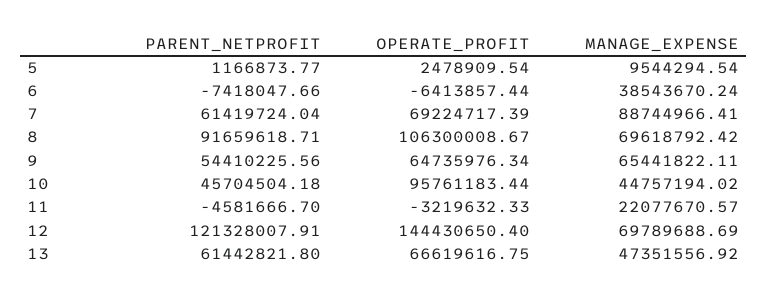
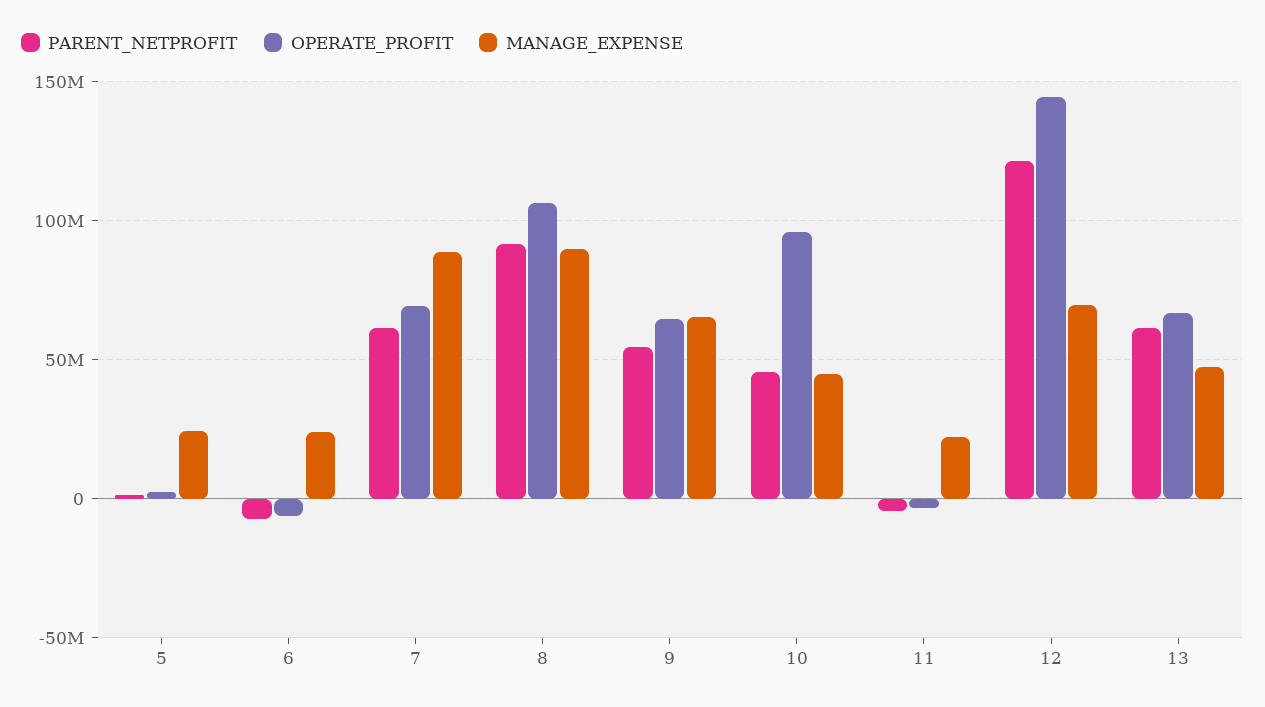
  {
    "PARENT_NETPROFIT": {
      "5": 1166873.77,
      "6": -7418047.66,
      "7": 61419724.04,
      "8": 91659618.71,
      "9": 54410225.56,
      "10": 45704504.18,
      "11": -4581666.7,
      "12": 121328007.91,
      "13": 61442821.8
    },
    "OPERATE_PROFIT": {
      "5": 2478909.54,
      "6": -6413857.44,
      "7": 69224717.39,
      "8": 106300008.67,
      "9": 64735976.34,
      "10": 95761183.44,
      "11": -3219632.33,
      "12": 144430650.4,
      "13": 66619616.75
    },
    "MANAGE_EXPENSE": {
-     "5": 9544294.54,
+     "5": 25000000,
-     "6": 38543670.24,
+     "6": 25000000,
      "7": 88744966.41,
-     "8": 69618792.42,
+     "8": 90000000,
      "9": 65441822.11,
      "10": 44757194.02,
      "11": 22077670.57,
      "12": 69789688.69,
      "13": 47351556.92
    }
  }

